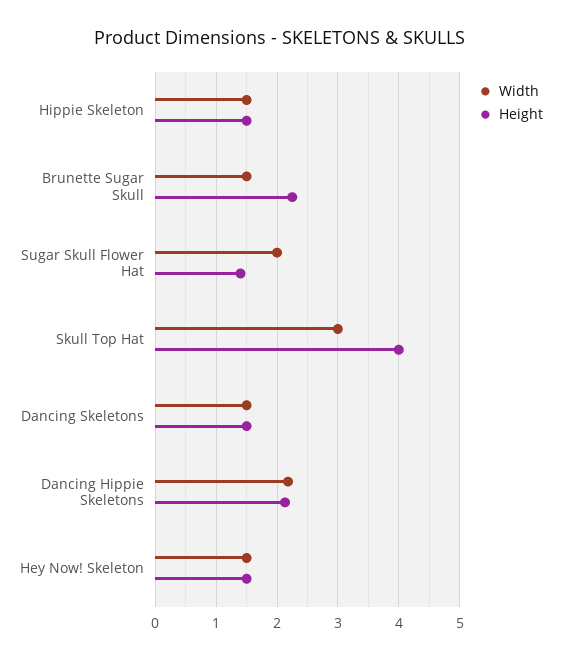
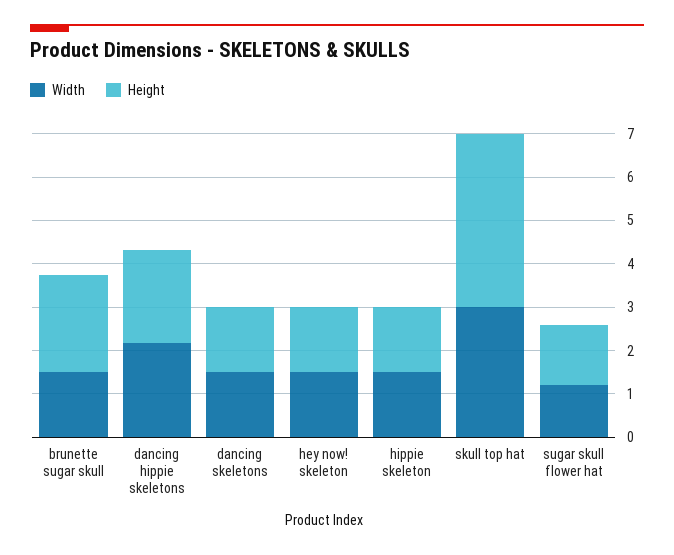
  {
    "Width": {
      "Hippie Skeleton": 1.5,
      "Brunette Sugar Skull": 1.5,
-     "Sugar Skull Flower Hat": 2,
+     "Sugar Skull Flower Hat": 1.2,
      "Skull Top Hat": 3,
      "Dancing Skeletons": 1.5,
      "Dancing Hippie Skeletons": 2.2,
      "Hey Now! Skeleton": 1.5
    },
    "Height": {
      "Hippie Skeleton": 1.5,
      "Brunette Sugar Skull": 2.3,
      "Sugar Skull Flower Hat": 1.4,
      "Skull Top Hat": 4,
      "Dancing Skeletons": 1.5,
      "Dancing Hippie Skeletons": 2.1,
      "Hey Now! Skeleton": 1.5
    }
  }

